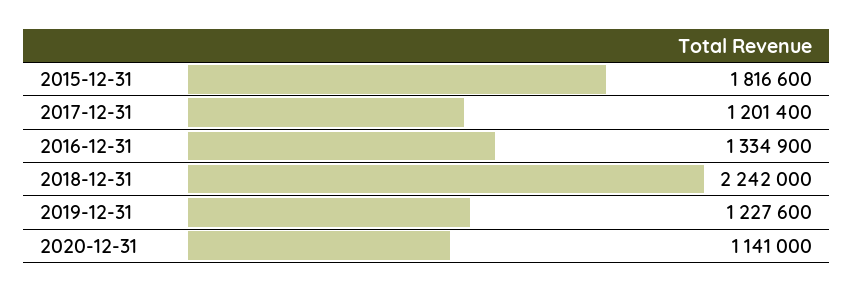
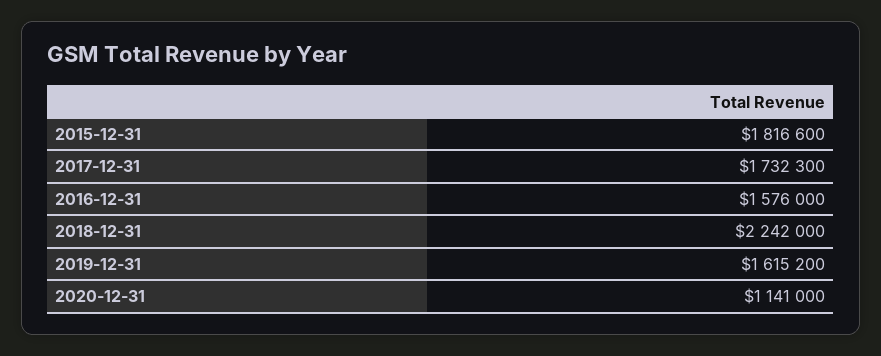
  {
    "2015-12-31": 1816600,
-   "2017-12-31": 1201400,
+   "2017-12-31": 1732300,
-   "2016-12-31": 1334900,
+   "2016-12-31": 1576000,
    "2018-12-31": 2242000,
-   "2019-12-31": 1227600,
+   "2019-12-31": 1615200,
    "2020-12-31": 1141000
  }

